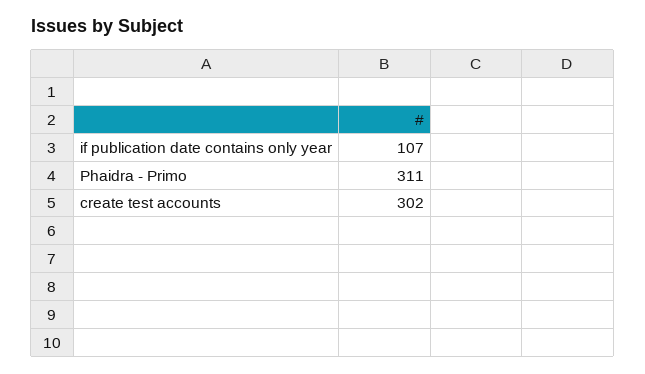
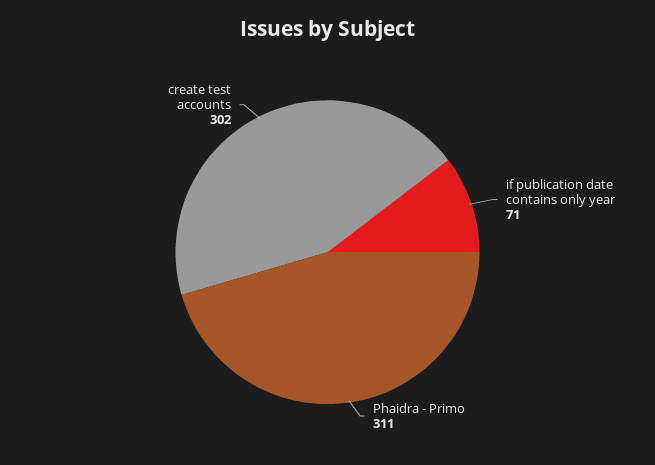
  {
-   "if publication date contains only year": 107,
+   "if publication date contains only year": 71,
    "Phaidra - Primo": 311,
    "create test accounts": 302
  }

